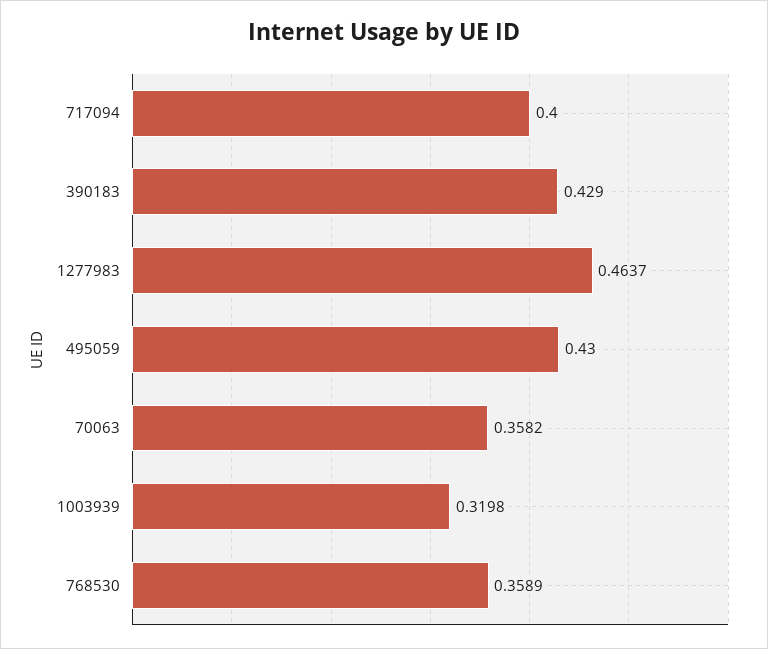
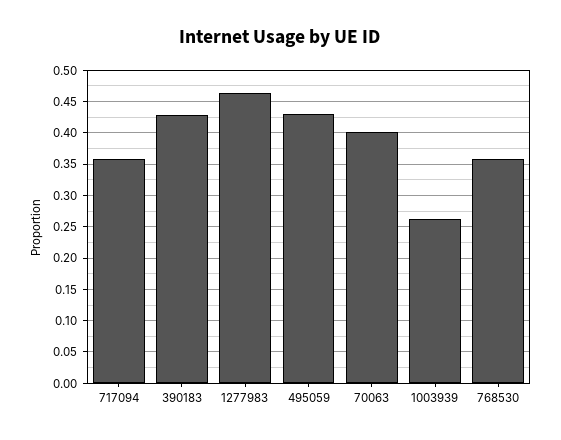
  {
-   "717094": 0.4,
+   "717094": 0.36,
    "390183": 0.429,
    "1277983": 0.4637,
    "495059": 0.43,
-   "70063": 0.3582,
+   "70063": 0.4,
-   "1003939": 0.3198,
+   "1003939": 0.26,
    "768530": 0.3589
  }

